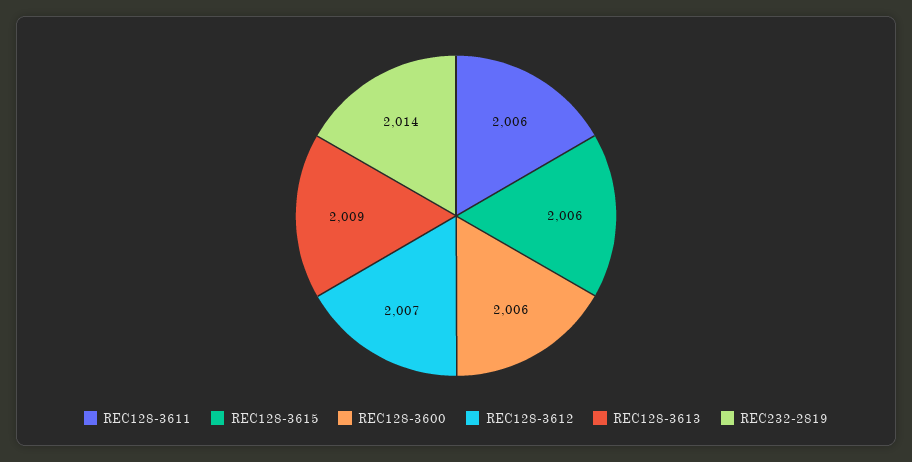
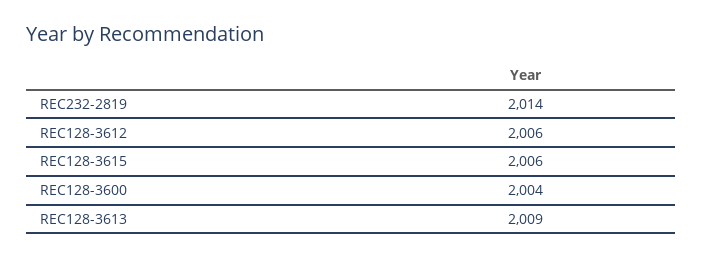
  {
-   "REC128-3611": 2006,
    "REC128-3615": 2006,
-   "REC128-3600": 2006,
+   "REC128-3600": 2004,
-   "REC128-3612": 2007,
+   "REC128-3612": 2006,
    "REC128-3613": 2009,
    "REC232-2819": 2014
  }

